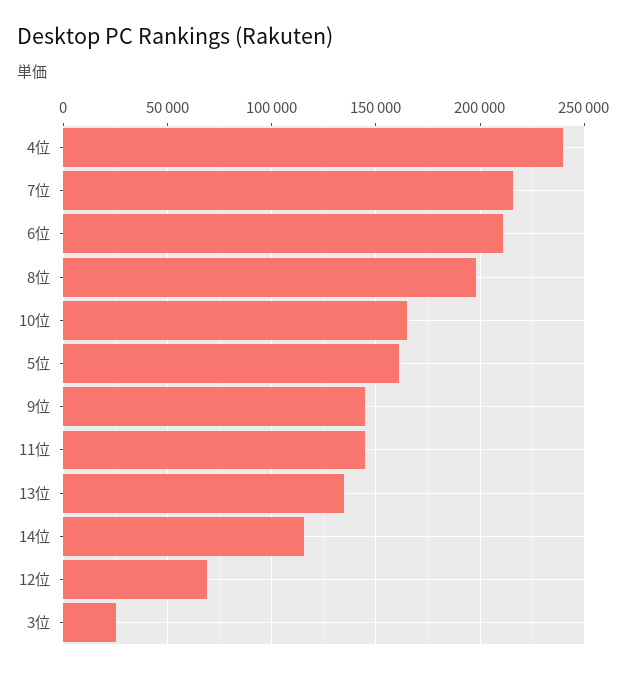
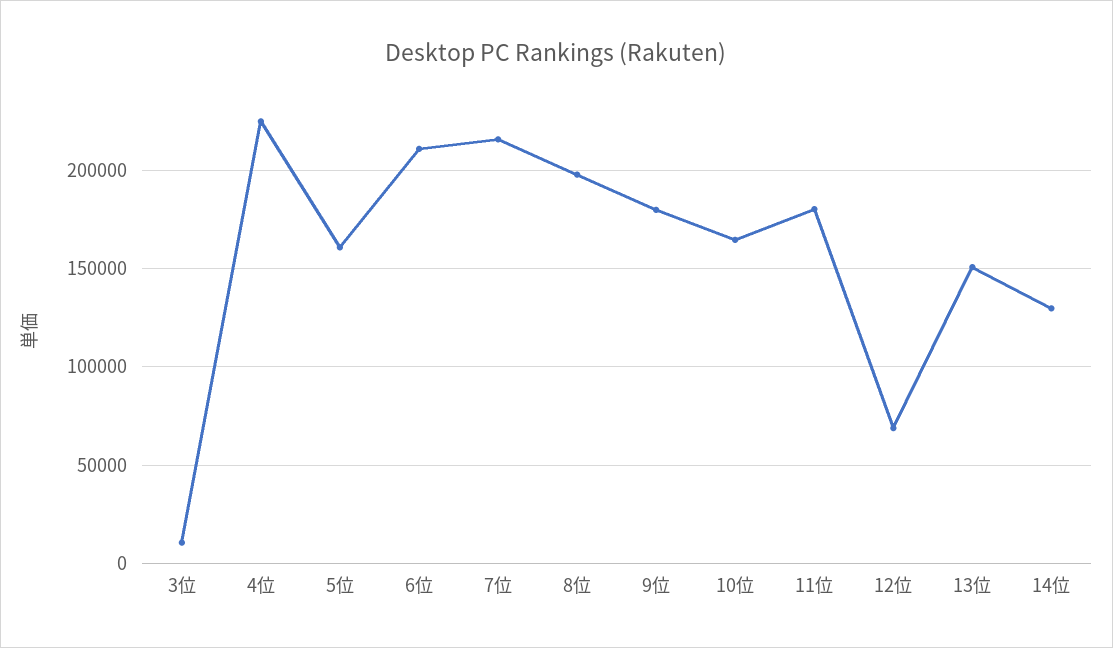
  {
-   "4位": 240000,
+   "4位": 225000,
    "7位": 215000,
    "6位": 210000,
    "8位": 200000,
    "10位": 165000,
    "5位": 160000,
-   "9位": 145000,
+   "9位": 180000,
-   "11位": 145000,
+   "11位": 180000,
-   "13位": 135000,
+   "13位": 150000,
-   "14位": 115000,
+   "14位": 130000,
    "12位": 70000,
-   "3位": 25000
+   "3位": 10000
  }

